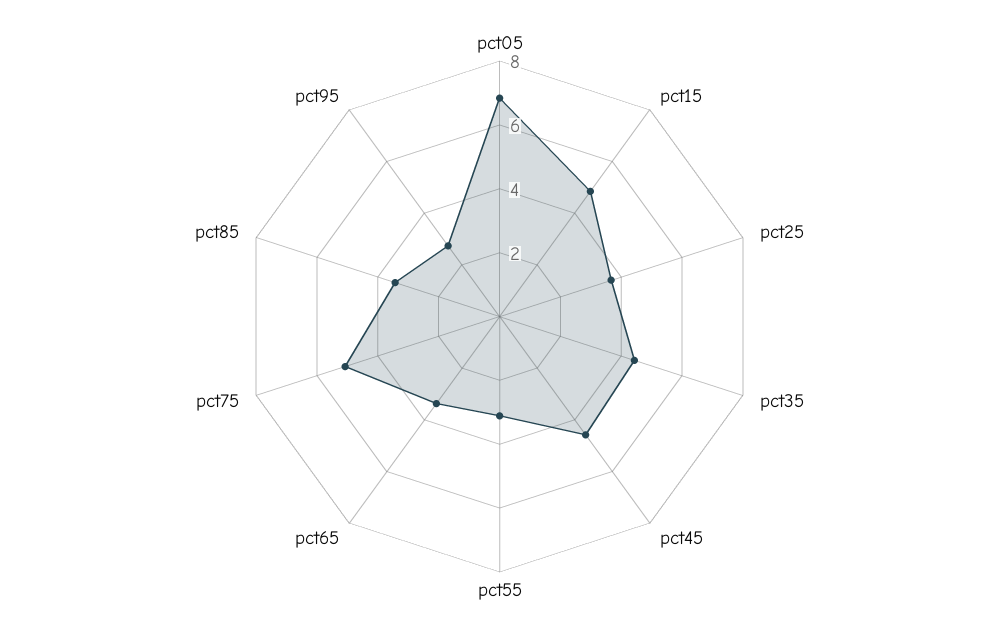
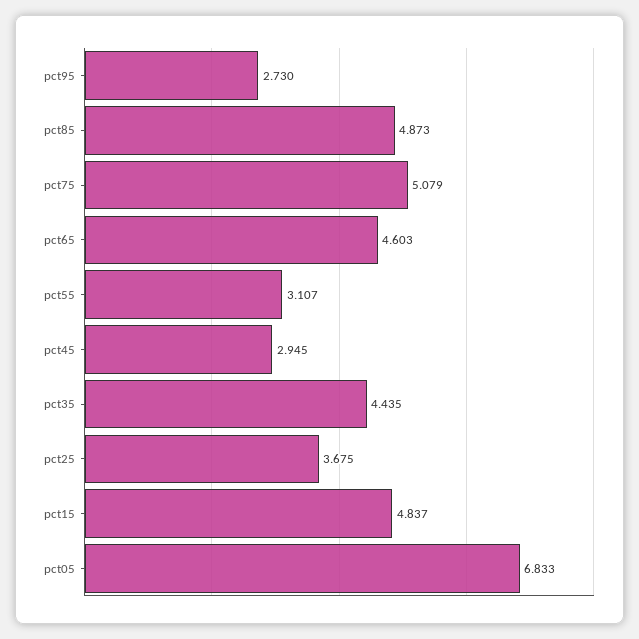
  {
    "pct05": 6.833,
    "pct15": 4.837,
    "pct25": 3.675,
    "pct35": 4.435,
-   "pct45": 4.5,
+   "pct45": 2.945,
    "pct55": 3.107,
-   "pct65": 3.5,
+   "pct65": 4.603,
    "pct75": 5.079,
-   "pct85": 3.5,
+   "pct85": 4.873,
    "pct95": 2.73
  }

